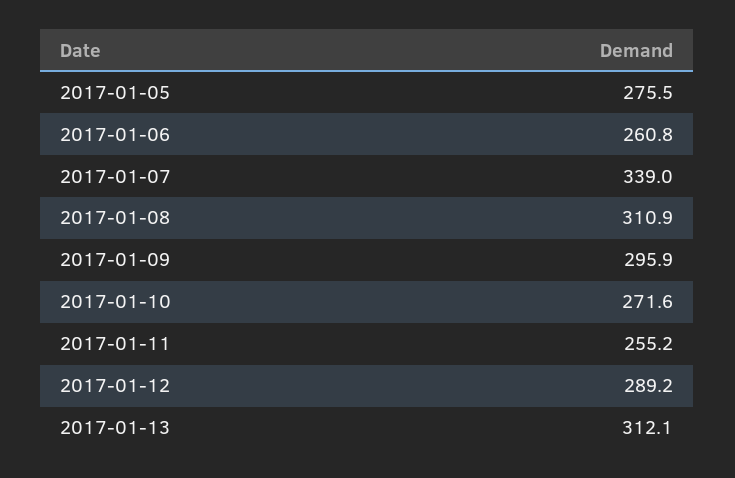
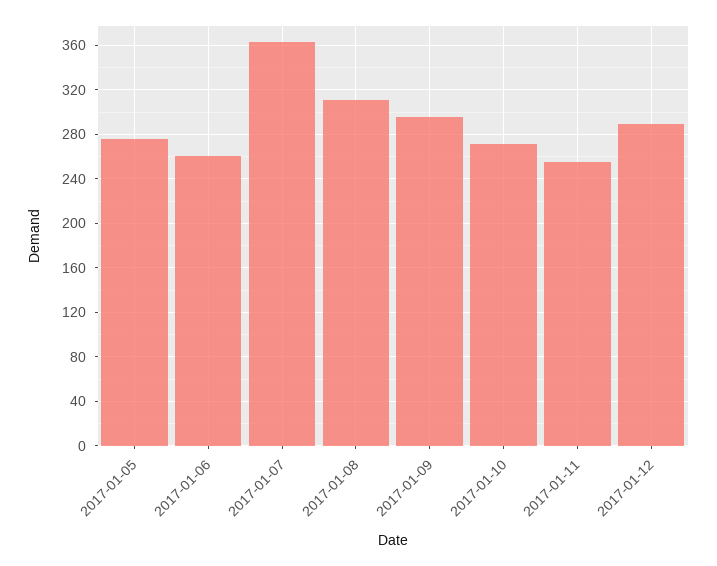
  {
    "2017-01-05": 275.5,
    "2017-01-06": 260.8,
-   "2017-01-07": 339,
+   "2017-01-07": 360,
    "2017-01-08": 310.9,
    "2017-01-09": 295.9,
    "2017-01-10": 271.6,
    "2017-01-11": 255.2,
-   "2017-01-12": 289.2,
+   "2017-01-12": 289.2
-   "2017-01-13": 312.1
  }

